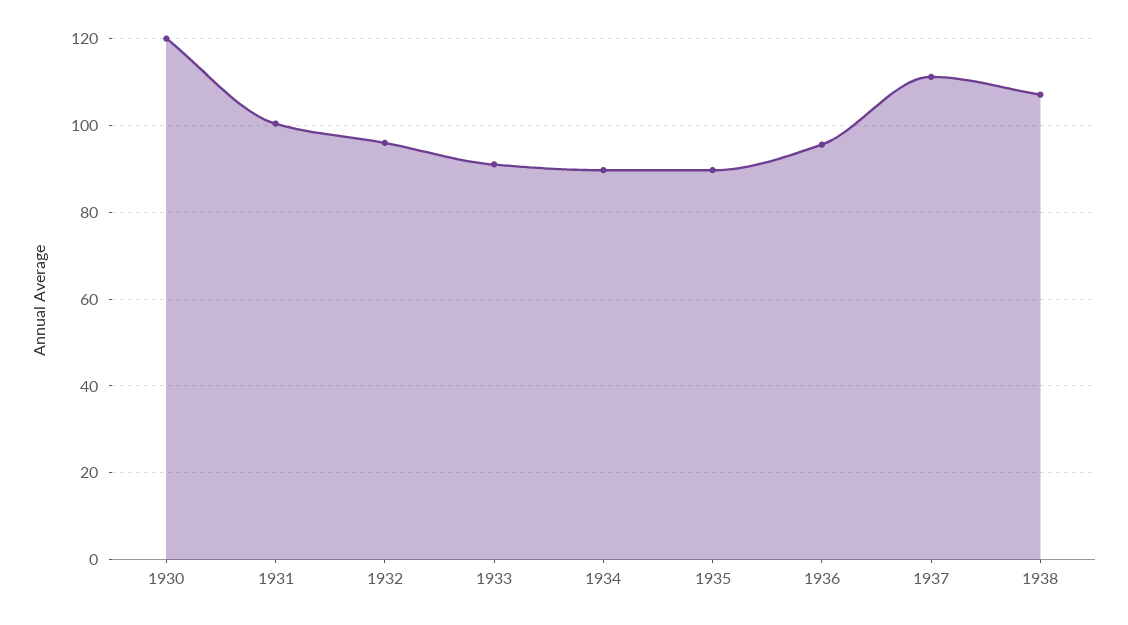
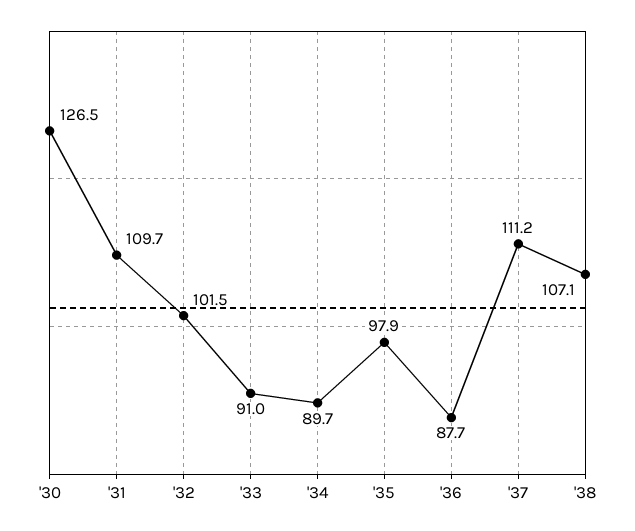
  {
-   "1930": 120,
+   "1930": 126.5,
-   "1931": 100,
+   "1931": 109.7,
-   "1932": 96,
+   "1932": 101.5,
    "1933": 91,
    "1934": 89.7,
-   "1935": 90,
+   "1935": 97.9,
-   "1936": 96,
+   "1936": 87.7,
    "1937": 111.2,
    "1938": 107.1
  }

